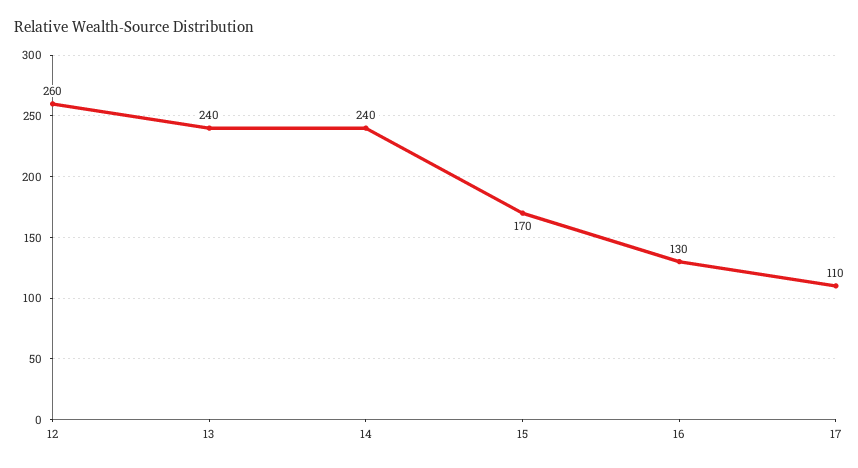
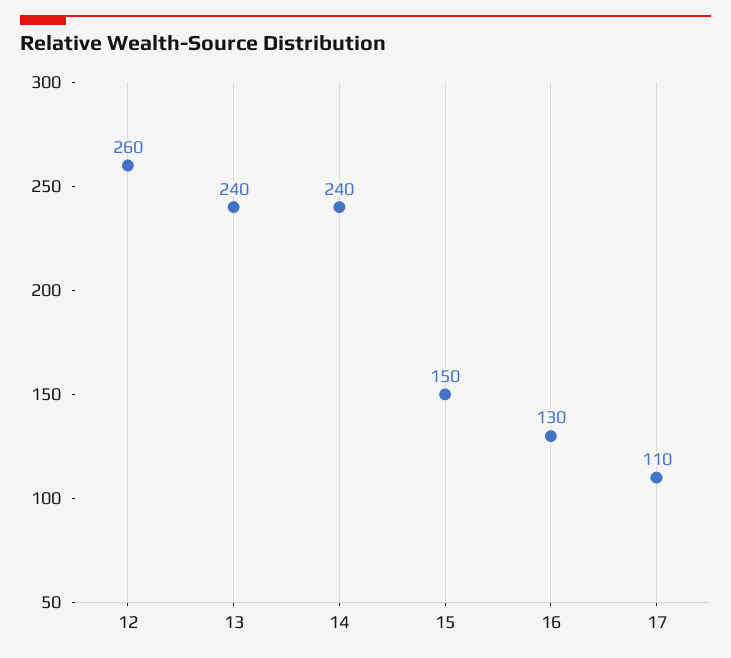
  {
    "12": 260,
    "13": 240,
    "14": 240,
-   "15": 170,
+   "15": 150,
    "16": 130,
    "17": 110
  }

